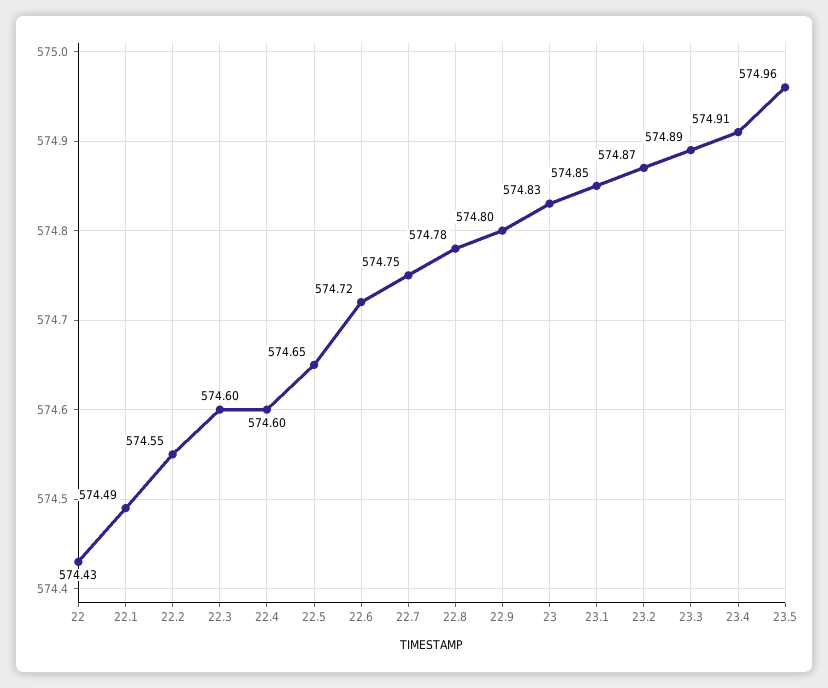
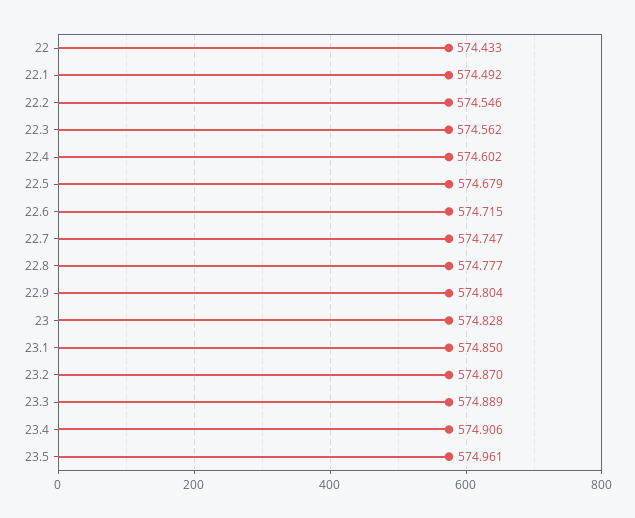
  {
    "22": 574.433,
    "22.1": 574.492,
    "22.2": 574.546,
-   "22.3": 574.6,
+   "22.3": 574.562,
    "22.4": 574.602,
-   "22.5": 574.65,
+   "22.5": 574.679,
    "22.6": 574.715,
    "22.7": 574.747,
    "22.8": 574.777,
    "22.9": 574.804,
    "23": 574.828,
    "23.1": 574.85,
    "23.2": 574.87,
    "23.3": 574.889,
    "23.4": 574.906,
    "23.5": 574.961
  }

